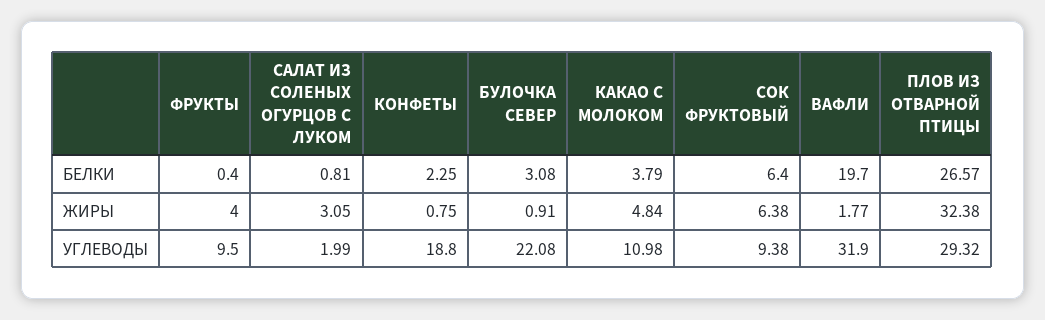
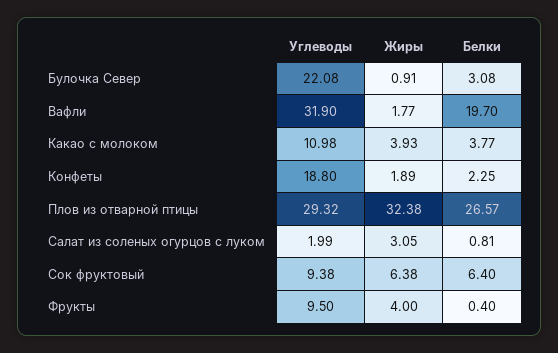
  {
    "ФРУКТЫ": {
      "БЕЛКИ": 0.4,
      "ЖИРЫ": 4,
      "УГЛЕВОДЫ": 9.5
    },
    "САЛАТ ИЗ СОЛЕНЫХ ОГУРЦОВ С ЛУКОМ": {
      "БЕЛКИ": 0.81,
      "ЖИРЫ": 3.05,
      "УГЛЕВОДЫ": 1.99
    },
    "КОНФЕТЫ": {
      "БЕЛКИ": 2.25,
-     "ЖИРЫ": 0.75,
+     "ЖИРЫ": 1.89,
      "УГЛЕВОДЫ": 18.8
    },
    "БУЛОЧКА СЕВЕР": {
      "БЕЛКИ": 3.08,
      "ЖИРЫ": 0.91,
      "УГЛЕВОДЫ": 22.08
    },
    "КАКАО С МОЛОКОМ": {
-     "БЕЛКИ": 3.79,
+     "БЕЛКИ": 3.77,
-     "ЖИРЫ": 4.84,
+     "ЖИРЫ": 3.93,
      "УГЛЕВОДЫ": 10.98
    },
    "СОК ФРУКТОВЫЙ": {
      "БЕЛКИ": 6.4,
      "ЖИРЫ": 6.38,
      "УГЛЕВОДЫ": 9.38
    },
    "ВАФЛИ": {
      "БЕЛКИ": 19.7,
      "ЖИРЫ": 1.77,
      "УГЛЕВОДЫ": 31.9
    },
    "ПЛОВ ИЗ ОТВАРНОЙ ПТИЦЫ": {
      "БЕЛКИ": 26.57,
      "ЖИРЫ": 32.38,
      "УГЛЕВОДЫ": 29.32
    }
  }

